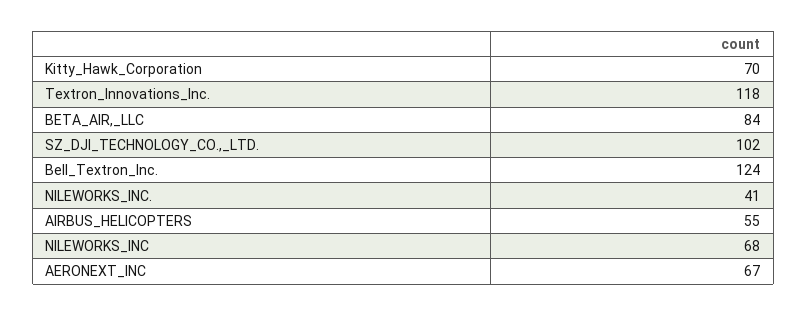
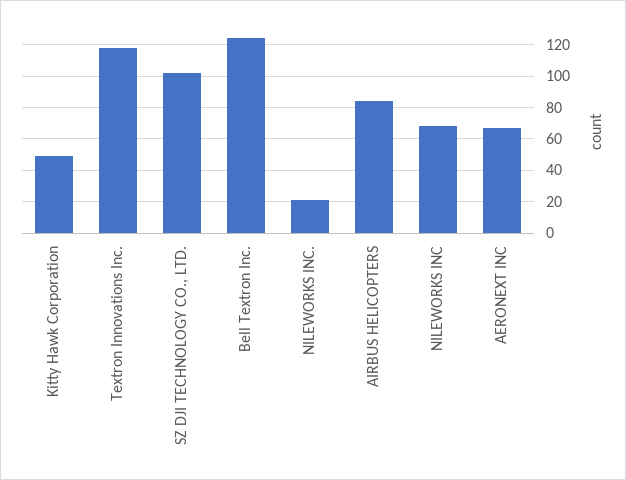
  {
-   "Kitty_Hawk_Corporation": 70,
+   "Kitty_Hawk_Corporation": 50,
    "Textron_Innovations_Inc.": 118,
-   "BETA_AIR,_LLC": 84,
    "SZ_DJI_TECHNOLOGY_CO.,_LTD.": 102,
    "Bell_Textron_Inc.": 124,
-   "NILEWORKS_INC.": 41,
+   "NILEWORKS_INC.": 20,
-   "AIRBUS_HELICOPTERS": 55,
+   "AIRBUS_HELICOPTERS": 85,
    "NILEWORKS_INC": 68,
    "AERONEXT_INC": 67
  }

